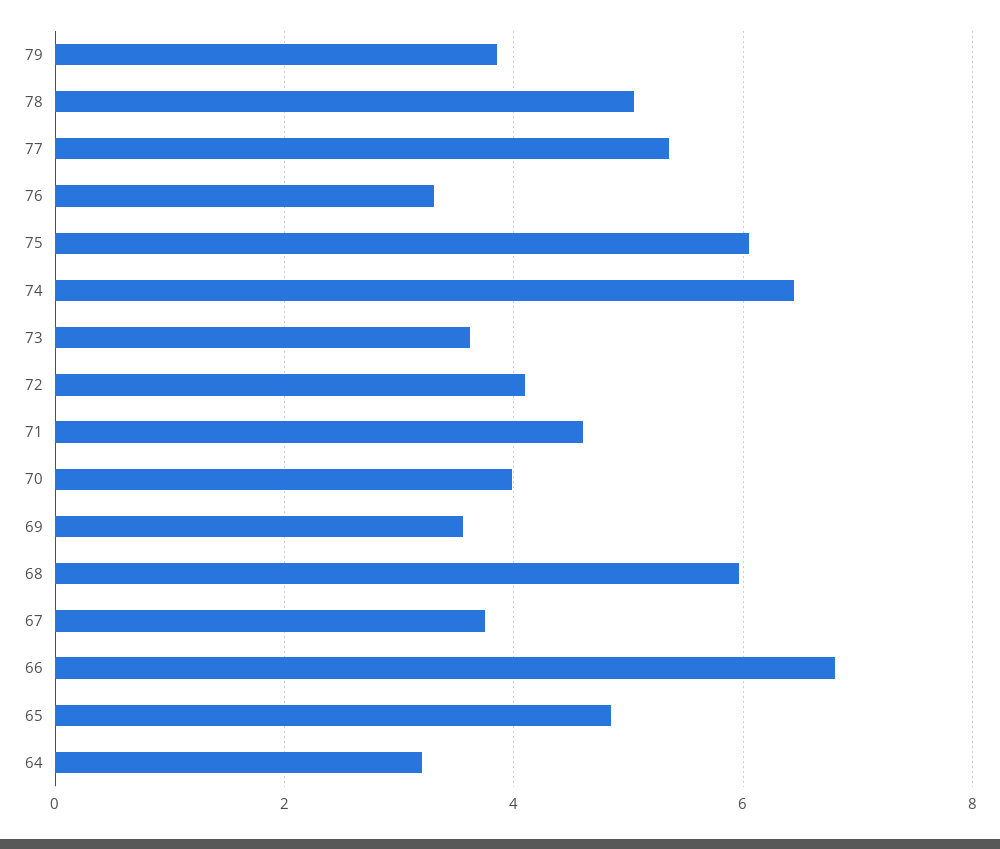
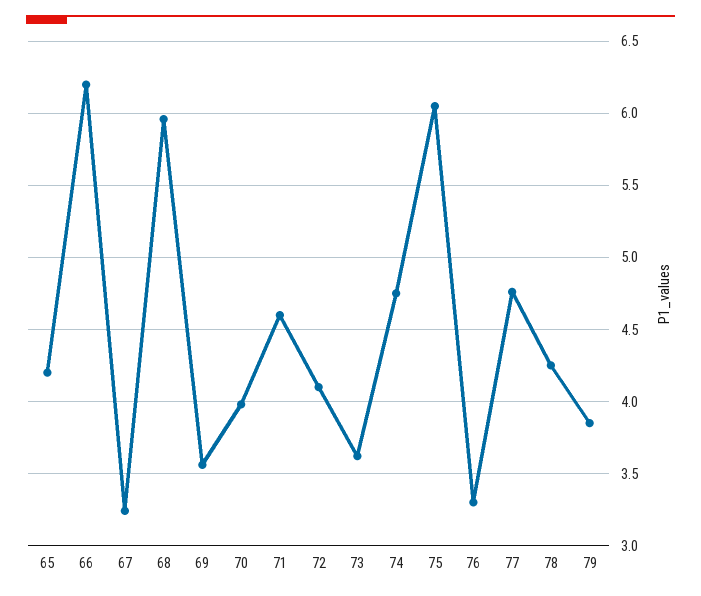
  {
    "79": 3.85,
-   "78": 5,
+   "78": 4.25,
-   "77": 5.4,
+   "77": 4.75,
    "76": 3.3,
    "75": 6.05,
-   "74": 6.4,
+   "74": 4.75,
    "73": 3.6,
    "72": 4.1,
    "71": 4.6,
    "70": 4,
    "69": 3.55,
    "68": 5.95,
-   "67": 3.8,
+   "67": 3.25,
-   "66": 6.8,
+   "66": 6.2,
-   "65": 4.8,
+   "65": 4.2
-   "64": 3.2
  }

